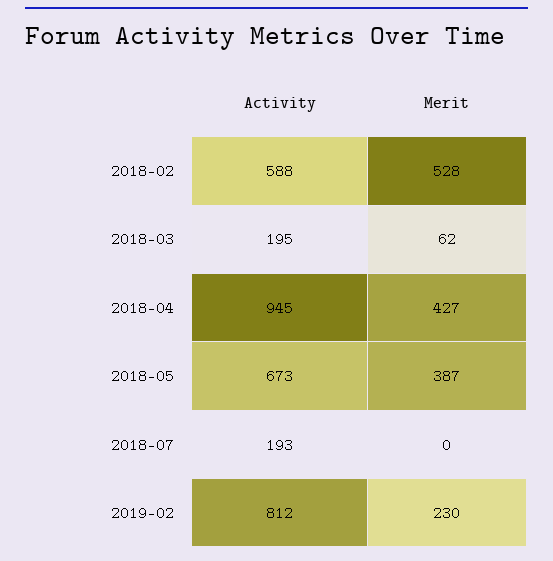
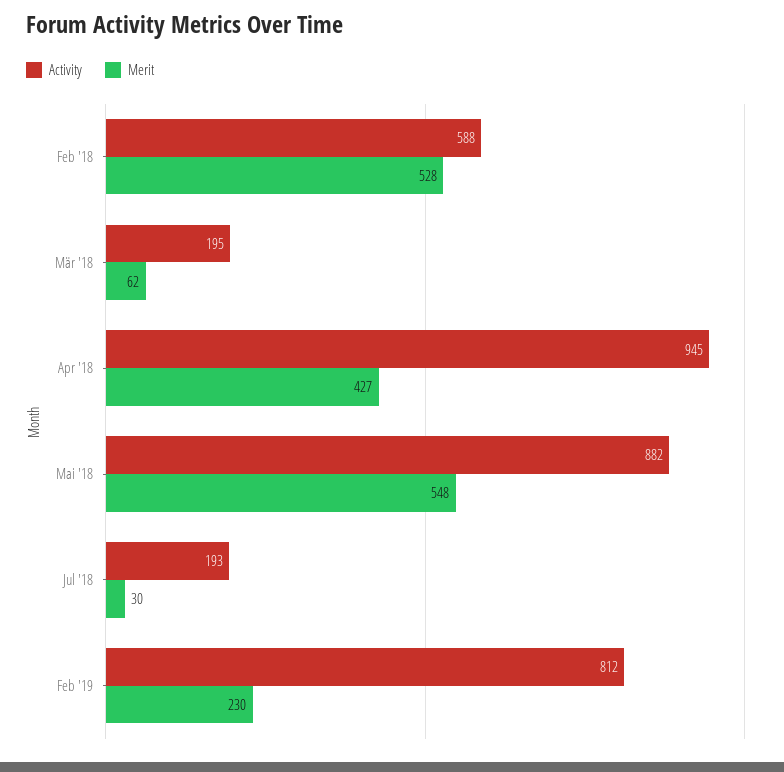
  {
    "Activity": {
      "2018-02": 588,
      "2018-03": 195,
      "2018-04": 945,
-     "2018-05": 673,
+     "2018-05": 882,
      "2018-07": 193,
      "2019-02": 812
    },
    "Merit": {
      "2018-02": 528,
      "2018-03": 62,
      "2018-04": 427,
-     "2018-05": 387,
+     "2018-05": 548,
-     "2018-07": 0,
+     "2018-07": 30,
      "2019-02": 230
    }
  }

